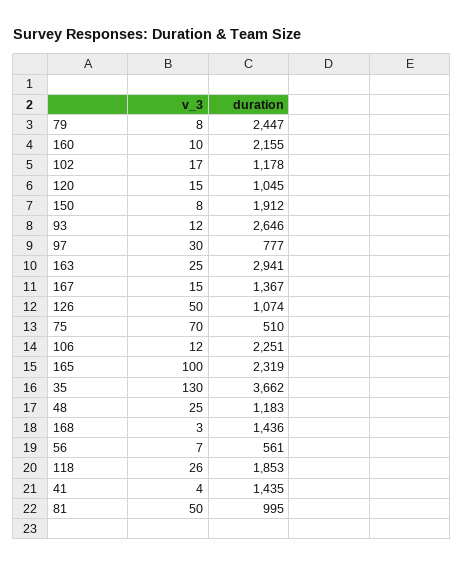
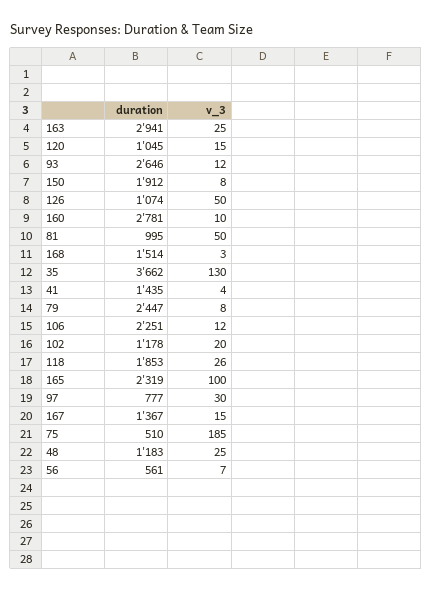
  {
    "v_3": {
      "79": 8,
      "160": 10,
-     "102": 17,
+     "102": 20,
      "120": 15,
      "150": 8,
      "93": 12,
      "97": 30,
      "163": 25,
      "167": 15,
      "126": 50,
-     "75": 70,
+     "75": 185,
      "106": 12,
      "165": 100,
      "35": 130,
      "48": 25,
      "168": 3,
      "56": 7,
      "118": 26,
      "41": 4,
      "81": 50
    },
    "duration": {
      "79": 2447,
-     "160": 2155,
+     "160": 2781,
      "102": 1178,
      "120": 1045,
      "150": 1912,
      "93": 2646,
      "97": 777,
      "163": 2941,
      "167": 1367,
      "126": 1074,
      "75": 510,
      "106": 2251,
      "165": 2319,
      "35": 3662,
      "48": 1183,
-     "168": 1436,
+     "168": 1514,
      "56": 561,
      "118": 1853,
      "41": 1435,
      "81": 995
    }
  }

